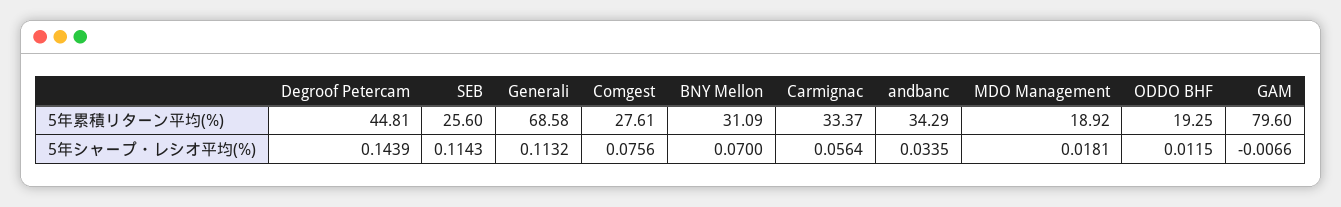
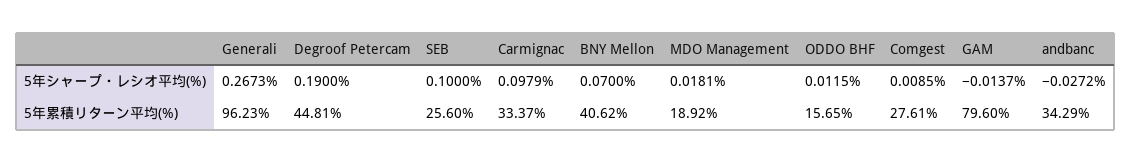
  {
    "Degroof Petercam": {
      "5年累積リターン平均(%)": 44.81,
-     "5年シャープ・レシオ平均(%)": 0.1439
+     "5年シャープ・レシオ平均(%)": 0.19
    },
    "SEB": {
      "5年累積リターン平均(%)": 25.6,
-     "5年シャープ・レシオ平均(%)": 0.1143
+     "5年シャープ・レシオ平均(%)": 0.1
    },
    "Generali": {
-     "5年累積リターン平均(%)": 68.58,
+     "5年累積リターン平均(%)": 96.23,
-     "5年シャープ・レシオ平均(%)": 0.1132
+     "5年シャープ・レシオ平均(%)": 0.2673
    },
    "Comgest": {
      "5年累積リターン平均(%)": 27.61,
-     "5年シャープ・レシオ平均(%)": 0.0756
+     "5年シャープ・レシオ平均(%)": 0.0085
    },
    "BNY Mellon": {
-     "5年累積リターン平均(%)": 31.09,
+     "5年累積リターン平均(%)": 40.62,
      "5年シャープ・レシオ平均(%)": 0.07
    },
    "Carmignac": {
      "5年累積リターン平均(%)": 33.37,
-     "5年シャープ・レシオ平均(%)": 0.0564
+     "5年シャープ・レシオ平均(%)": 0.0979
    },
    "andbanc": {
      "5年累積リターン平均(%)": 34.29,
-     "5年シャープ・レシオ平均(%)": 0.0335
+     "5年シャープ・レシオ平均(%)": -0.0272
    },
    "MDO Management": {
      "5年累積リターン平均(%)": 18.92,
      "5年シャープ・レシオ平均(%)": 0.0181
    },
    "ODDO BHF": {
-     "5年累積リターン平均(%)": 19.25,
+     "5年累積リターン平均(%)": 15.65,
      "5年シャープ・レシオ平均(%)": 0.0115
    },
    "GAM": {
      "5年累積リターン平均(%)": 79.6,
-     "5年シャープ・レシオ平均(%)": -0.0066
+     "5年シャープ・レシオ平均(%)": -0.0137
    }
  }

